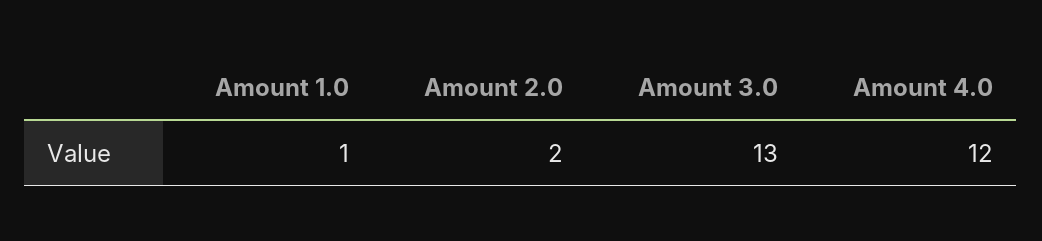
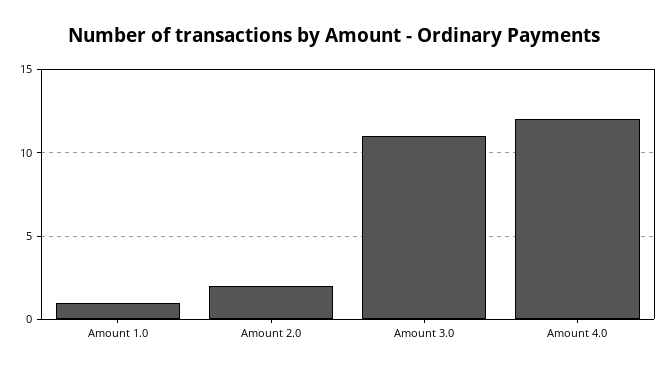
  {
    "Amount 1.0": 1,
    "Amount 2.0": 2,
-   "Amount 3.0": 13,
+   "Amount 3.0": 11,
    "Amount 4.0": 12
  }

